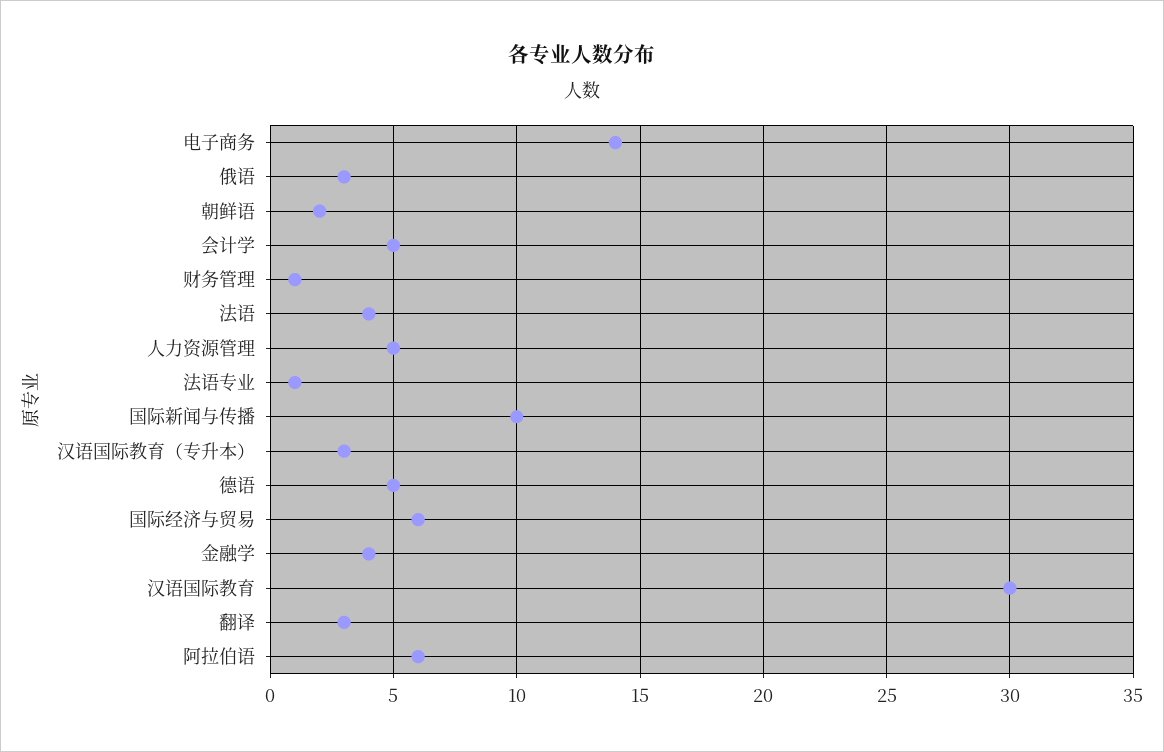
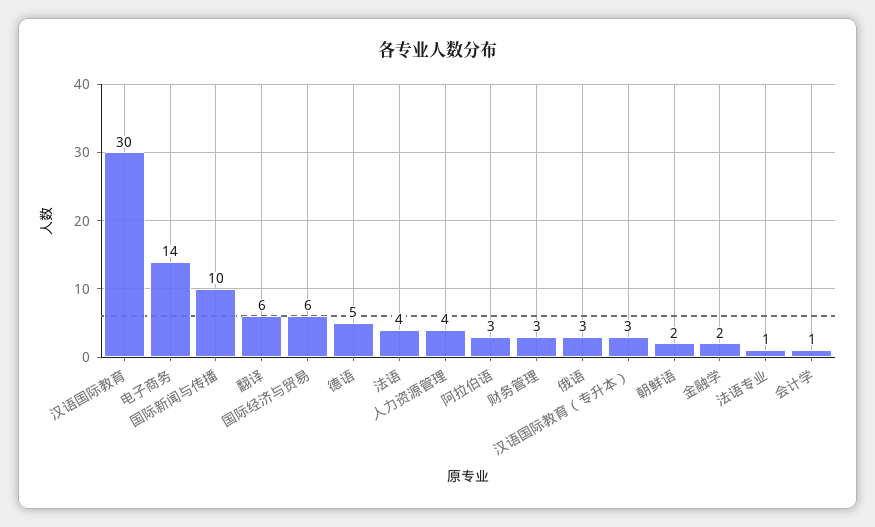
  {
    "电子商务": 14,
    "俄语": 3,
    "朝鲜语": 2,
-   "会计学": 5,
+   "会计学": 1,
-   "财务管理": 1,
+   "财务管理": 3,
    "法语": 4,
-   "人力资源管理": 5,
+   "人力资源管理": 4,
    "法语专业": 1,
    "国际新闻与传播": 10,
    "汉语国际教育（专升本）": 3,
    "德语": 5,
    "国际经济与贸易": 6,
-   "金融学": 4,
+   "金融学": 2,
    "汉语国际教育": 30,
-   "翻译": 3,
+   "翻译": 6,
-   "阿拉伯语": 6
+   "阿拉伯语": 3
  }

